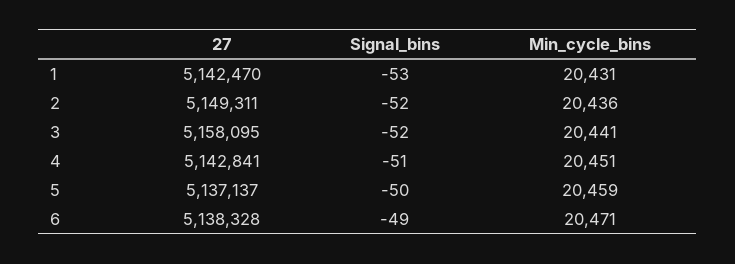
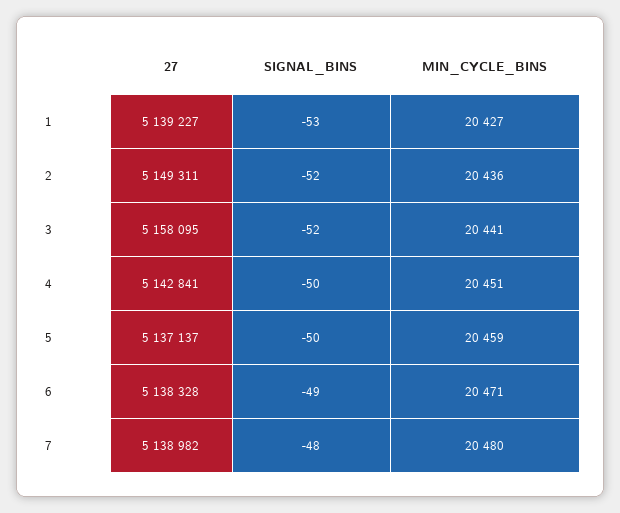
  {
    "27": {
-     "1": 5142470,
+     "1": 5139227,
      "2": 5149311,
      "3": 5158095,
      "4": 5142841,
      "5": 5137137,
-     "6": 5138328
+     "6": 5138328,
+     "7": 5138982
    },
    "Signal_bins": {
      "1": -53,
      "2": -52,
      "3": -52,
-     "4": -51,
+     "4": -50,
      "5": -50,
-     "6": -49
+     "6": -49,
+     "7": -48
    },
    "Min_cycle_bins": {
-     "1": 20431,
+     "1": 20427,
      "2": 20436,
      "3": 20441,
      "4": 20451,
      "5": 20459,
-     "6": 20471
+     "6": 20471,
+     "7": 20480
    }
  }

